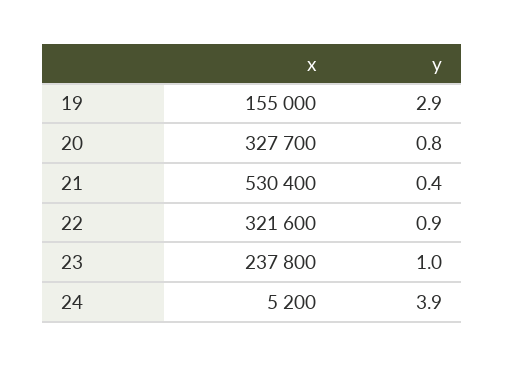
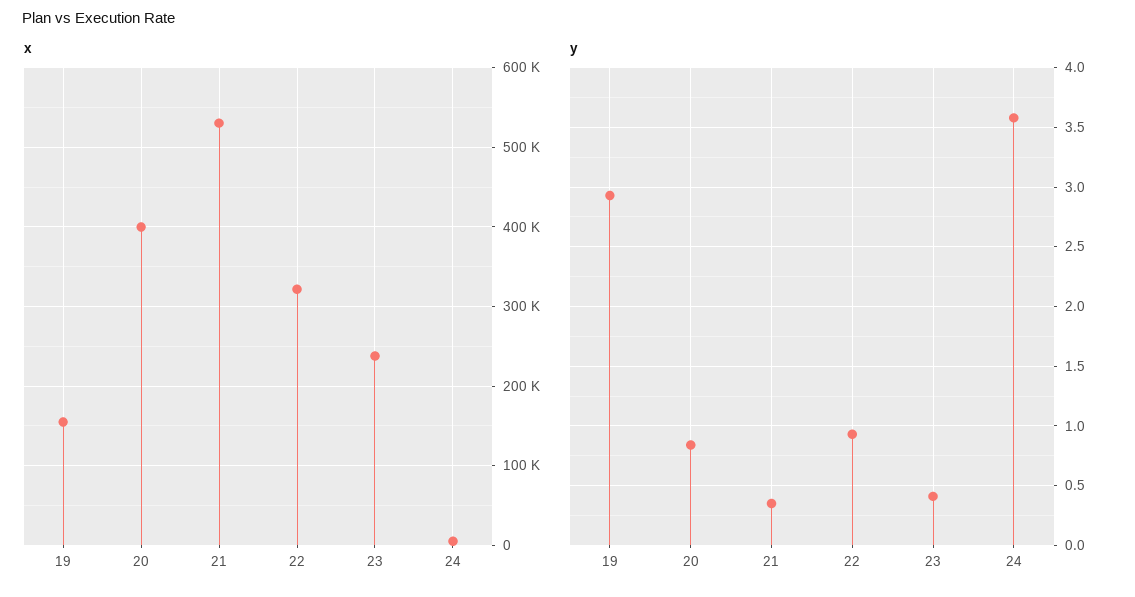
  {
    "x": {
      "19": 155000,
-     "20": 327700,
+     "20": 400000,
      "21": 530400,
      "22": 321600,
      "23": 237800,
      "24": 5200
    },
    "y": {
      "19": 2.9,
      "20": 0.8,
      "21": 0.4,
      "22": 0.9,
-     "23": 1,
+     "23": 0.4,
-     "24": 3.9
+     "24": 3.6
    }
  }

